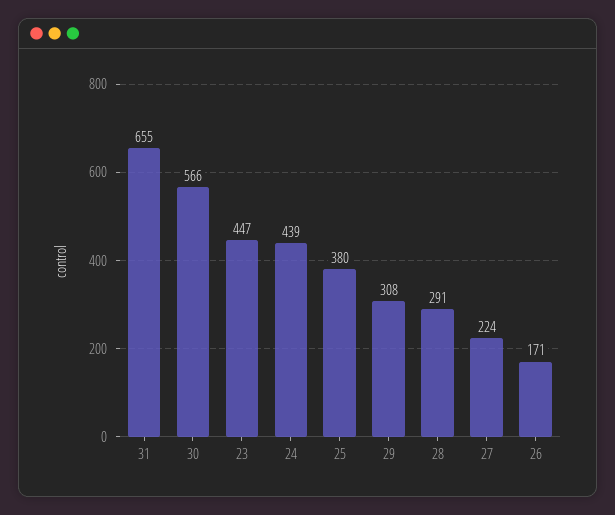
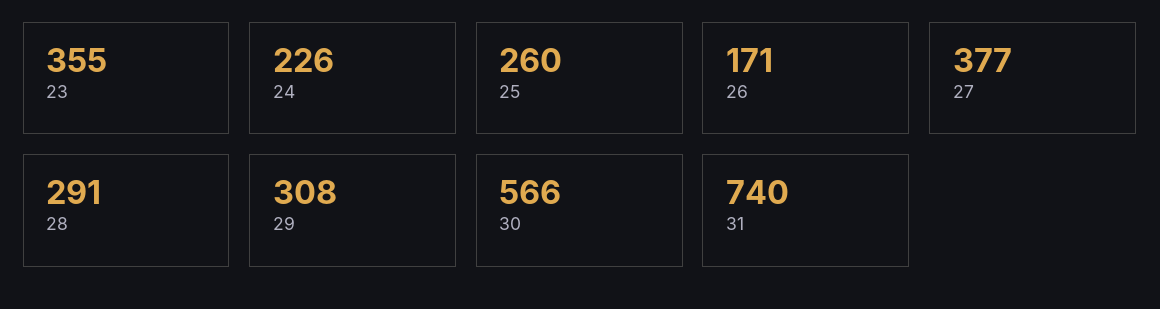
  {
-   "31": 655,
+   "31": 740,
    "30": 566,
-   "23": 447,
+   "23": 355,
-   "24": 439,
+   "24": 226,
-   "25": 380,
+   "25": 260,
    "29": 308,
    "28": 291,
-   "27": 224,
+   "27": 377,
    "26": 171
  }

